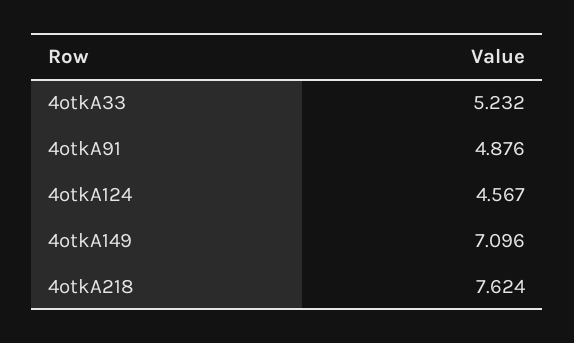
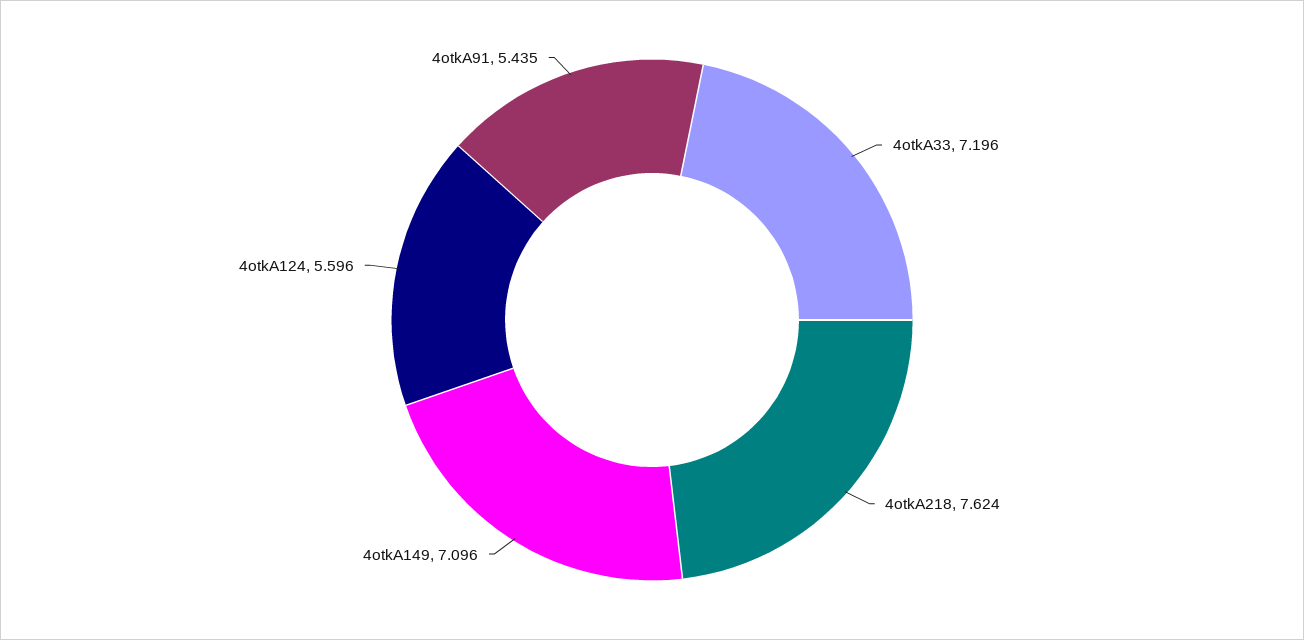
  {
-   "4otkA33": 5.232,
+   "4otkA33": 7.196,
-   "4otkA91": 4.876,
+   "4otkA91": 5.435,
-   "4otkA124": 4.567,
+   "4otkA124": 5.596,
    "4otkA149": 7.096,
    "4otkA218": 7.624
  }

